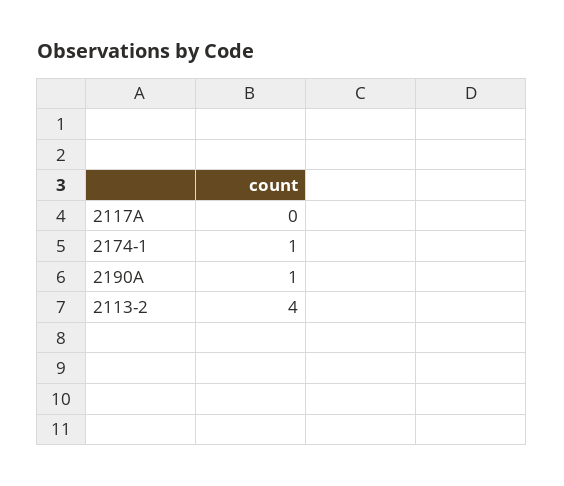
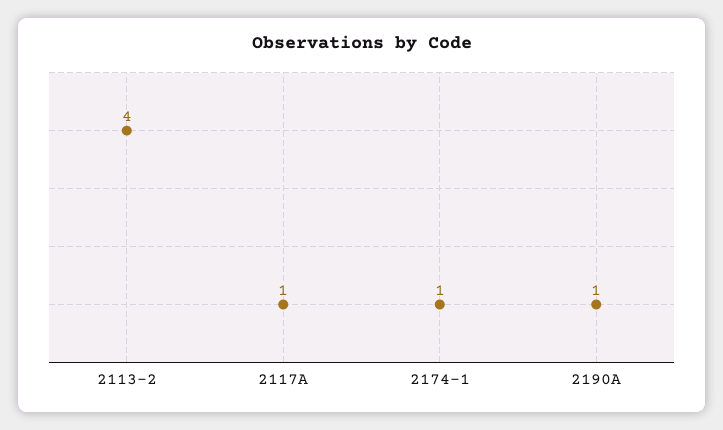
  {
-   "2117A": 0,
+   "2117A": 1,
    "2174-1": 1,
    "2190A": 1,
    "2113-2": 4
  }

